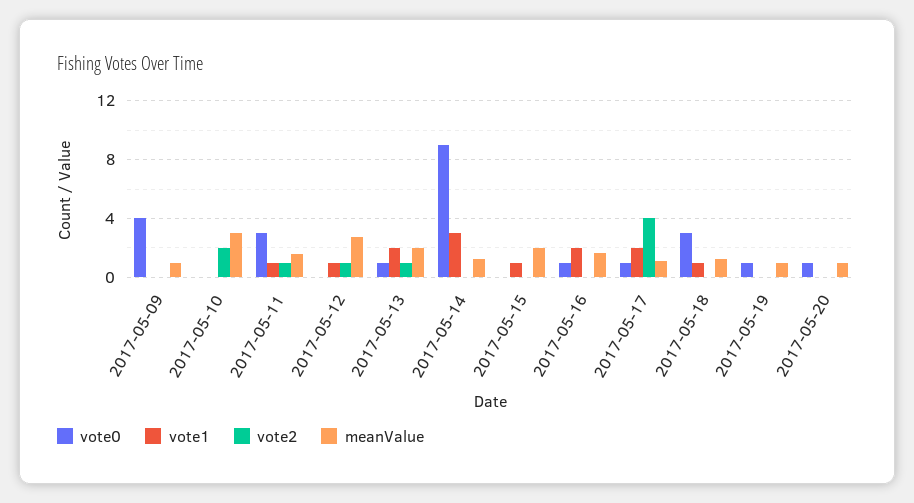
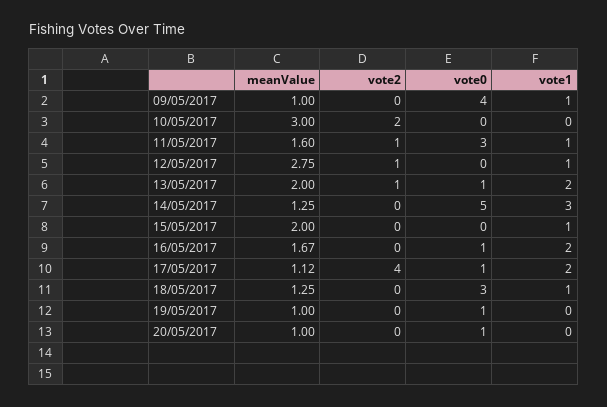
  {
    "vote0": {
      "2017-05-09": 4,
      "2017-05-10": 0,
      "2017-05-11": 3,
      "2017-05-12": 0,
      "2017-05-13": 1,
-     "2017-05-14": 9,
+     "2017-05-14": 5,
      "2017-05-15": 0,
      "2017-05-16": 1,
      "2017-05-17": 1,
      "2017-05-18": 3,
      "2017-05-19": 1,
      "2017-05-20": 1
    },
    "vote1": {
-     "2017-05-09": 0,
+     "2017-05-09": 1,
      "2017-05-10": 0,
      "2017-05-11": 1,
      "2017-05-12": 1,
      "2017-05-13": 2,
      "2017-05-14": 3,
      "2017-05-15": 1,
      "2017-05-16": 2,
      "2017-05-17": 2,
      "2017-05-18": 1,
      "2017-05-19": 0,
      "2017-05-20": 0
    },
    "vote2": {
      "2017-05-09": 0,
      "2017-05-10": 2,
      "2017-05-11": 1,
      "2017-05-12": 1,
      "2017-05-13": 1,
      "2017-05-14": 0,
      "2017-05-15": 0,
      "2017-05-16": 0,
      "2017-05-17": 4,
      "2017-05-18": 0,
      "2017-05-19": 0,
      "2017-05-20": 0
    },
    "meanValue": {
      "2017-05-09": 1,
      "2017-05-10": 3,
      "2017-05-11": 1.6,
      "2017-05-12": 2.75,
      "2017-05-13": 2,
      "2017-05-14": 1.25,
      "2017-05-15": 2,
      "2017-05-16": 1.67,
      "2017-05-17": 1.12,
      "2017-05-18": 1.25,
      "2017-05-19": 1,
      "2017-05-20": 1
    }
  }

